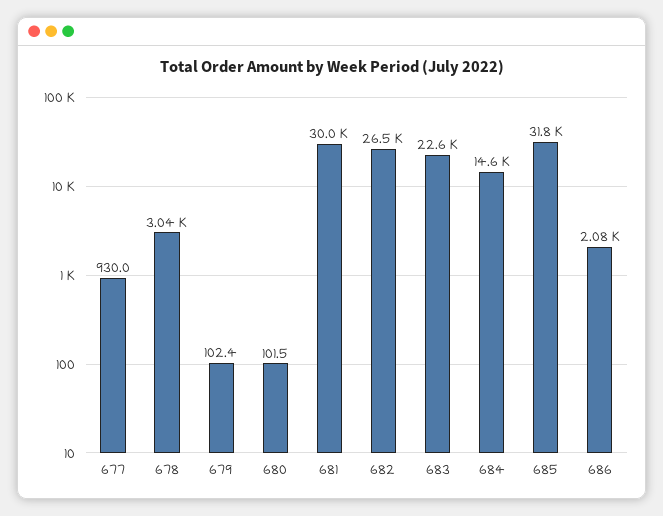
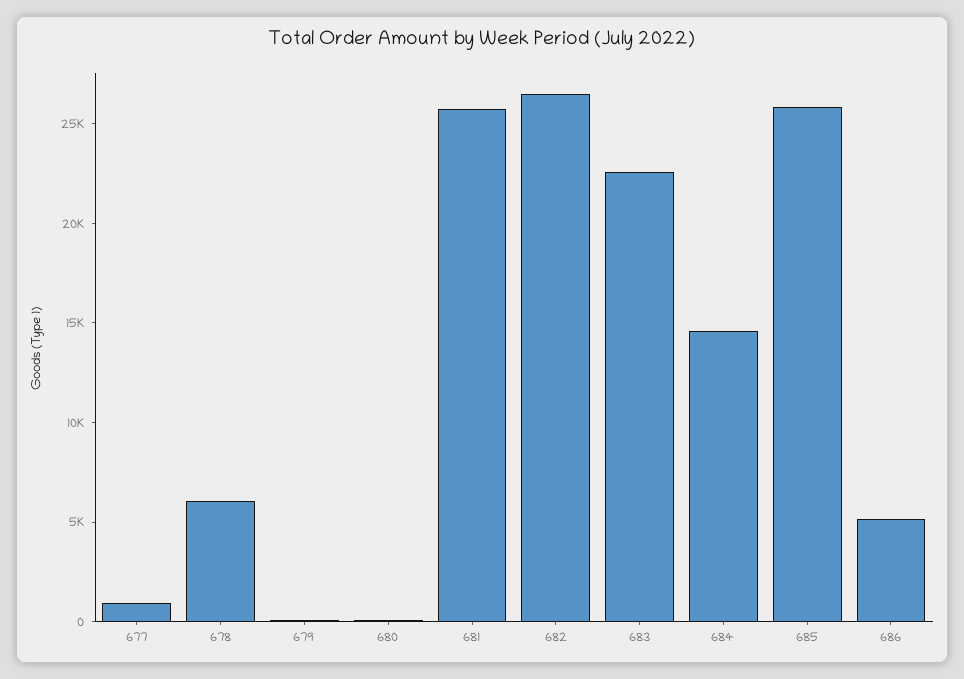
  {
    "677": 930,
-   "678": 3040,
+   "678": 6000,
    "679": 102.4,
    "680": 101.5,
-   "681": 30000,
+   "681": 26000,
    "682": 26500,
    "683": 22600,
    "684": 14600,
-   "685": 31800,
+   "685": 26000,
-   "686": 2080
+   "686": 5000
  }

